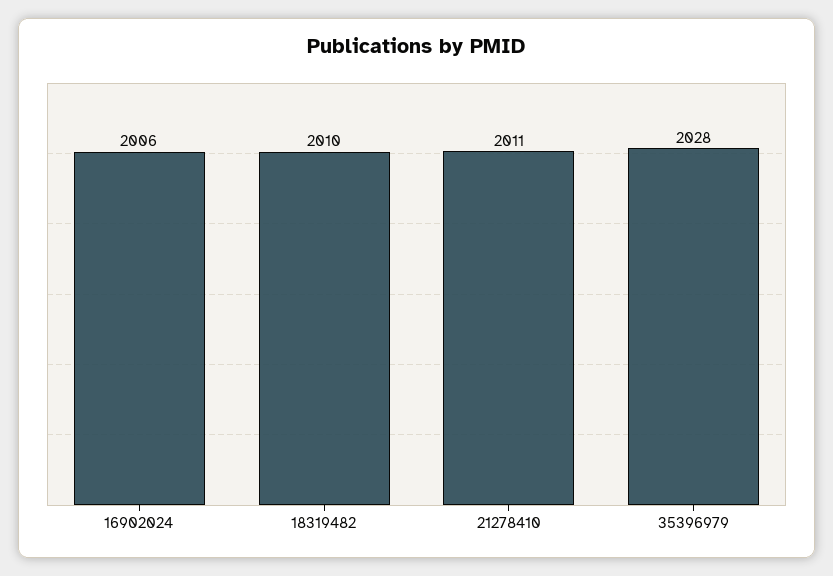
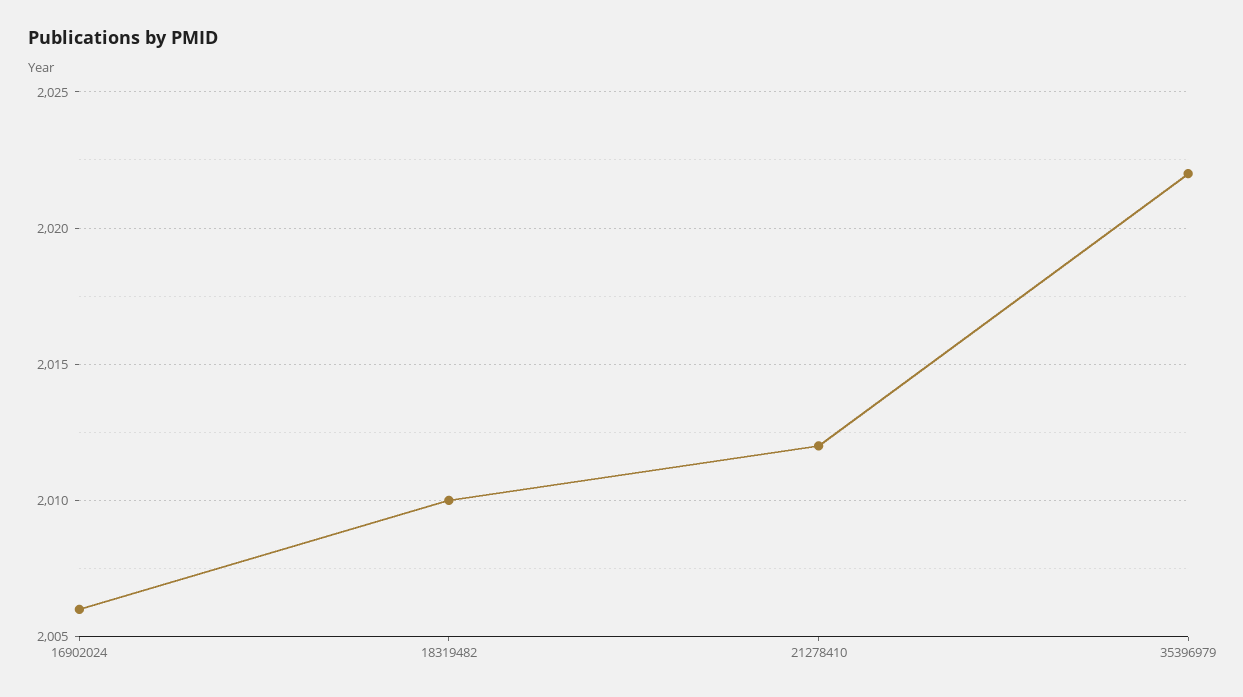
  {
    "16902024": 2006,
    "18319482": 2010,
-   "21278410": 2011,
+   "21278410": 2012,
-   "35396979": 2028
+   "35396979": 2022
  }

